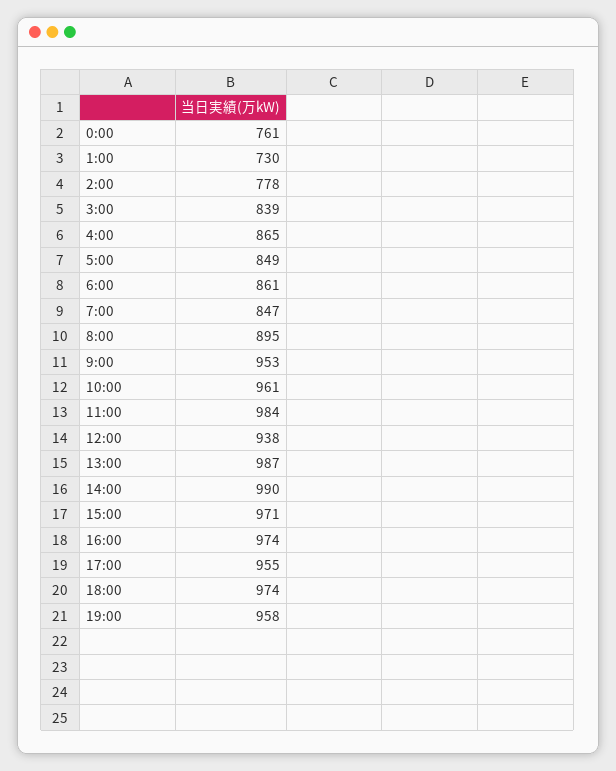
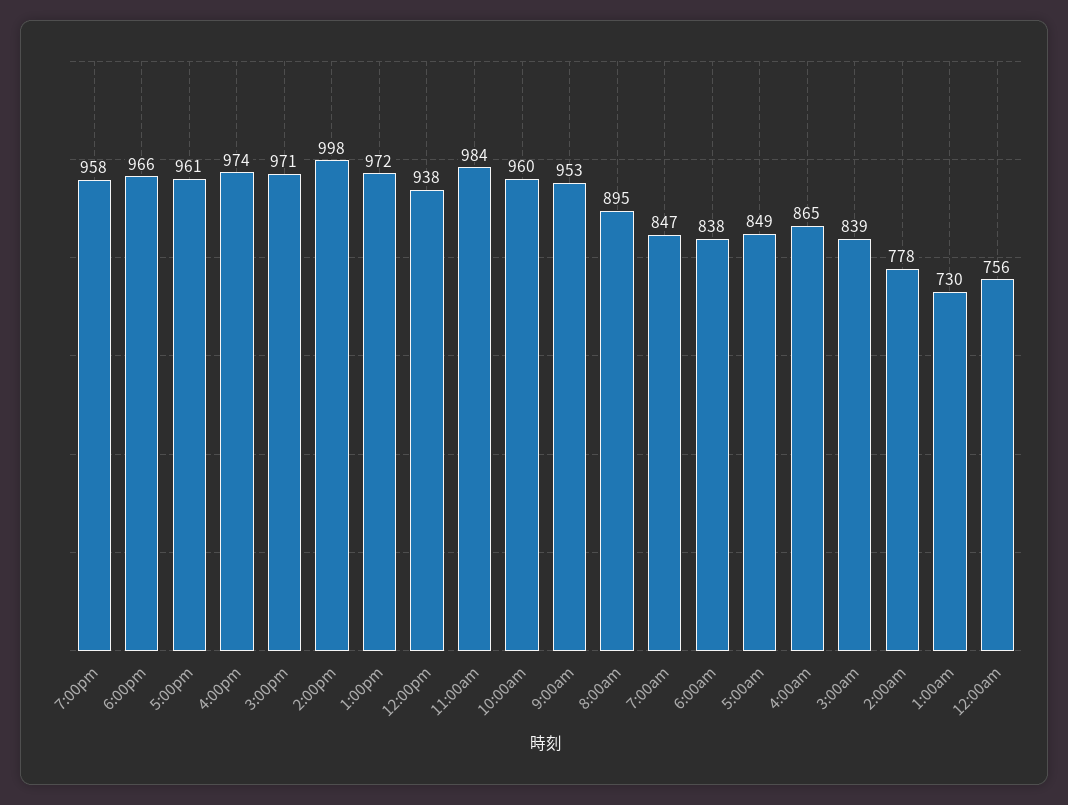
  {
-   "0:00": 761,
+   "0:00": 756,
    "1:00": 730,
    "2:00": 778,
    "3:00": 839,
    "4:00": 865,
    "5:00": 849,
-   "6:00": 861,
+   "6:00": 838,
    "7:00": 847,
    "8:00": 895,
    "9:00": 953,
-   "10:00": 961,
+   "10:00": 960,
    "11:00": 984,
    "12:00": 938,
-   "13:00": 987,
+   "13:00": 972,
-   "14:00": 990,
+   "14:00": 998,
    "15:00": 971,
    "16:00": 974,
-   "17:00": 955,
+   "17:00": 961,
-   "18:00": 974,
+   "18:00": 966,
    "19:00": 958
  }

